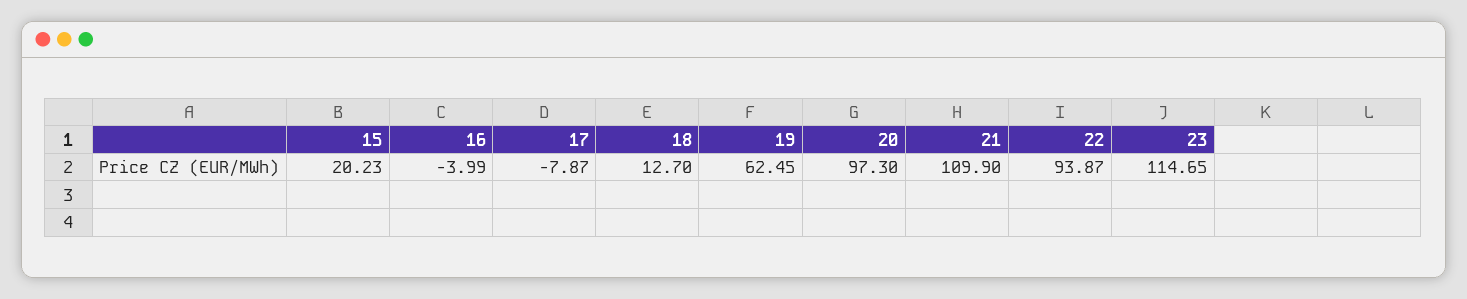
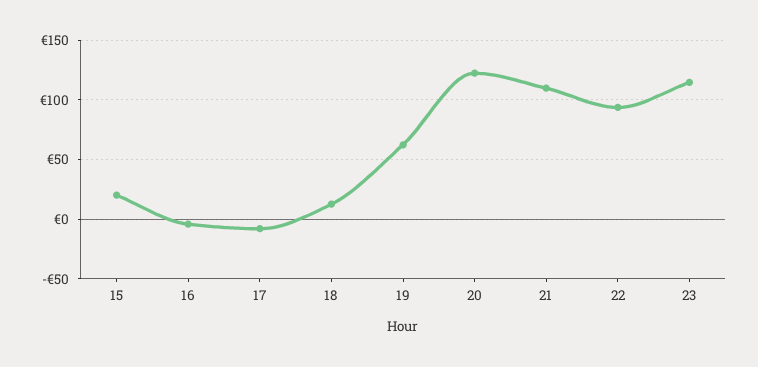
  {
    "15": 20.23,
    "16": -3.99,
    "17": -7.87,
    "18": 12.7,
    "19": 62.45,
-   "20": 97.3,
+   "20": 120,
    "21": 109.9,
    "22": 93.87,
    "23": 114.65
  }

